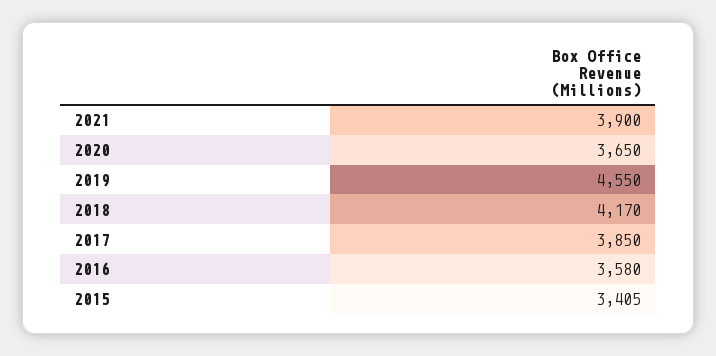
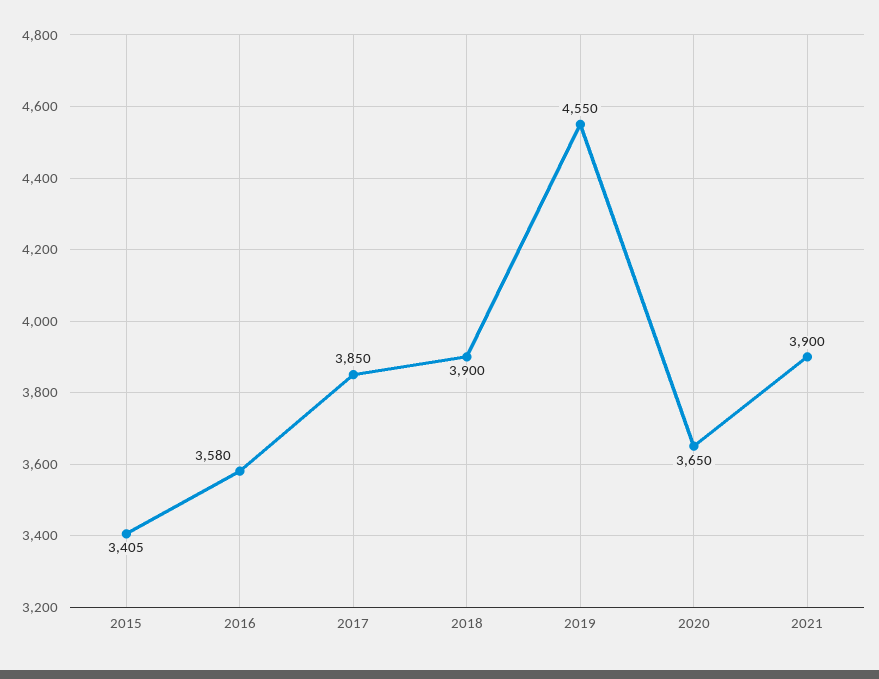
  {
    "2021": 3900,
    "2020": 3650,
    "2019": 4550,
-   "2018": 4170,
+   "2018": 3900,
    "2017": 3850,
    "2016": 3580,
    "2015": 3405
  }

